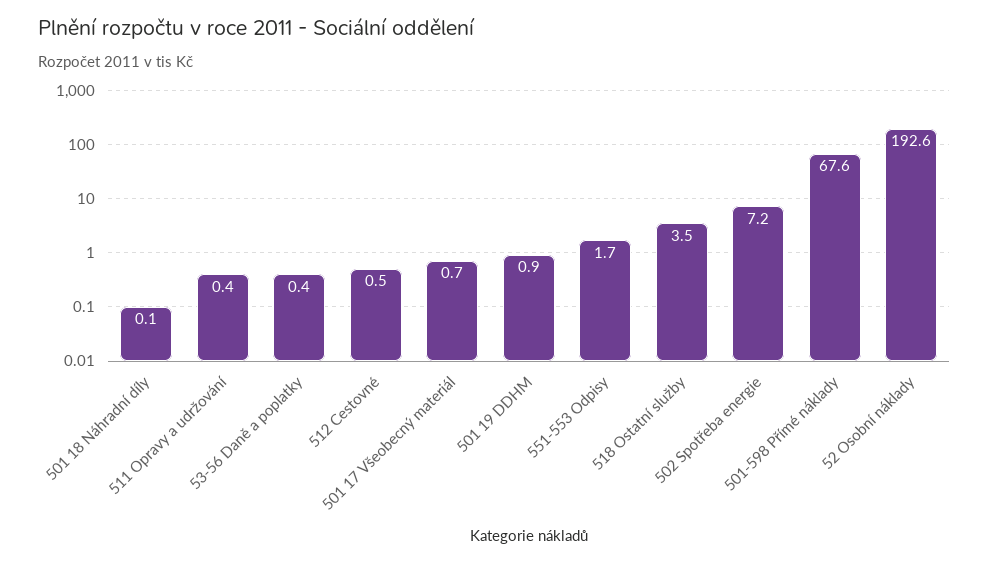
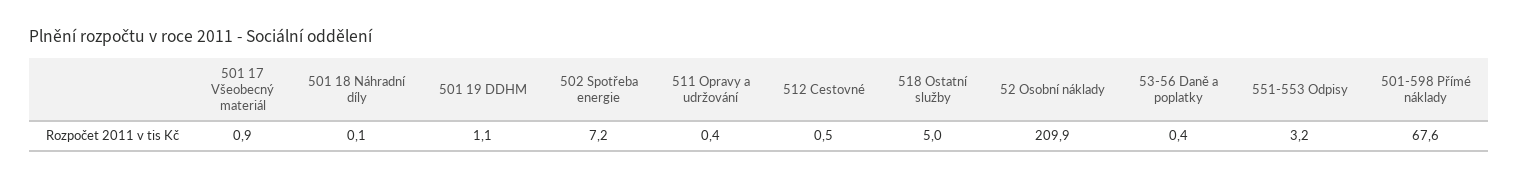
  {
    "501 18 Náhradní díly": 0.1,
    "511 Opravy a udržování": 0.4,
    "53-56 Daně a poplatky": 0.4,
    "512 Cestovné": 0.5,
-   "501 17 Všeobecný materiál": 0.7,
+   "501 17 Všeobecný materiál": 0.9,
-   "501 19 DDHM": 0.9,
+   "501 19 DDHM": 1.1,
-   "551-553 Odpisy": 1.7,
+   "551-553 Odpisy": 3.2,
-   "518 Ostatní služby": 3.5,
+   "518 Ostatní služby": 5,
    "502 Spotřeba energie": 7.2,
    "501-598 Přímé náklady": 67.6,
-   "52 Osobní náklady": 192.6
+   "52 Osobní náklady": 209.9
  }

